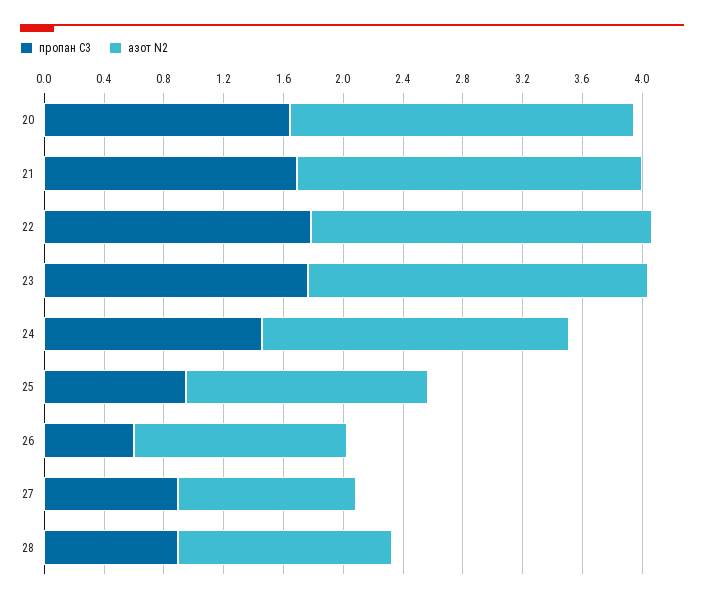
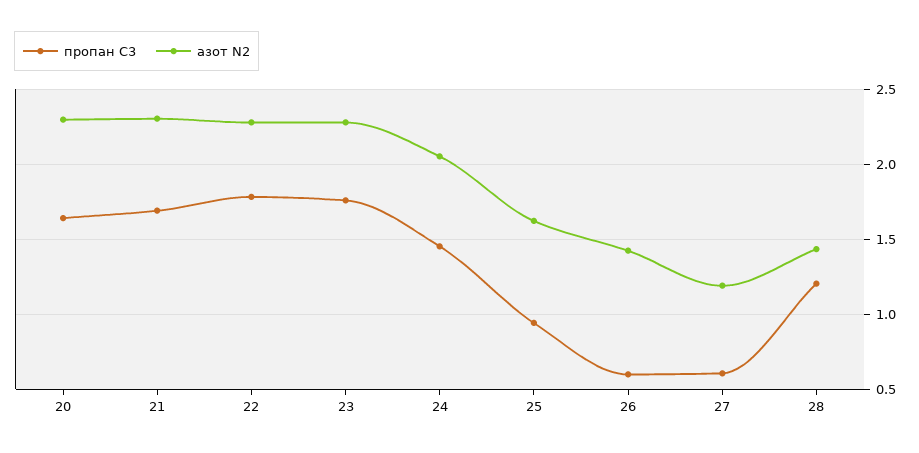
  {
    "пропан С3": {
      "20": 1.65,
      "21": 1.7,
      "22": 1.8,
      "23": 1.75,
      "24": 1.45,
      "25": 0.95,
      "26": 0.6,
-     "27": 0.9,
+     "27": 0.6,
-     "28": 0.9
+     "28": 1.2
    },
    "азот N2": {
      "20": 2.3,
      "21": 2.3,
      "22": 2.3,
      "23": 2.3,
      "24": 2.05,
      "25": 1.6,
      "26": 1.45,
      "27": 1.2,
      "28": 1.45
    }
  }

